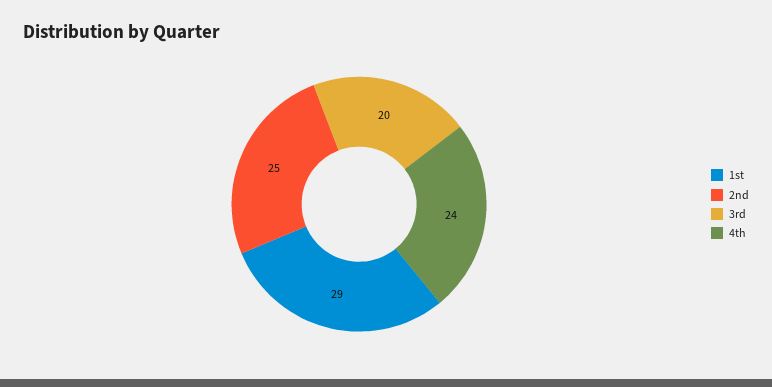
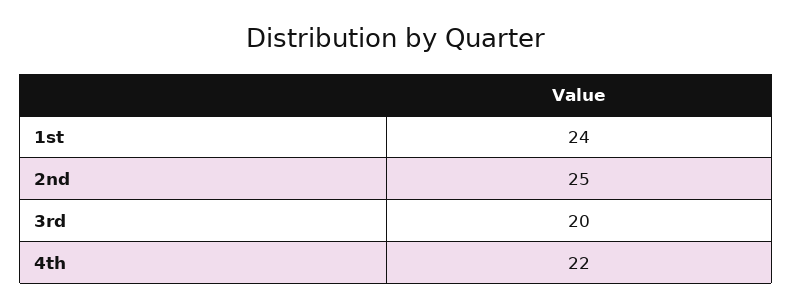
  {
-   "1st": 29,
+   "1st": 24,
    "2nd": 25,
    "3rd": 20,
-   "4th": 24
+   "4th": 22
  }

